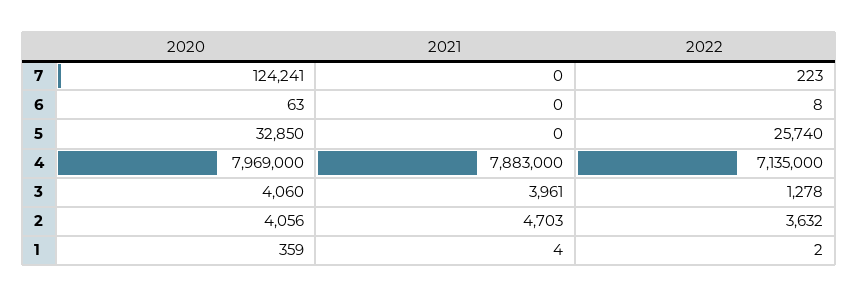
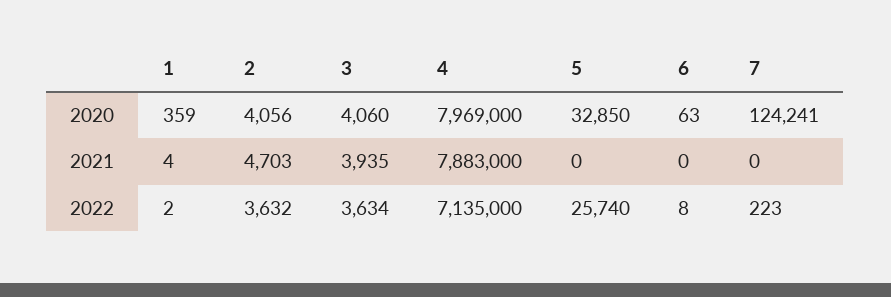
  {
    "2020": {
      "7": 124241,
      "6": 63,
      "5": 32850,
      "4": 7969000,
      "3": 4060,
      "2": 4056,
      "1": 359
    },
    "2021": {
      "7": 0,
      "6": 0,
      "5": 0,
      "4": 7883000,
-     "3": 3961,
+     "3": 3935,
      "2": 4703,
      "1": 4
    },
    "2022": {
      "7": 223,
      "6": 8,
      "5": 25740,
      "4": 7135000,
-     "3": 1278,
+     "3": 3634,
      "2": 3632,
      "1": 2
    }
  }

